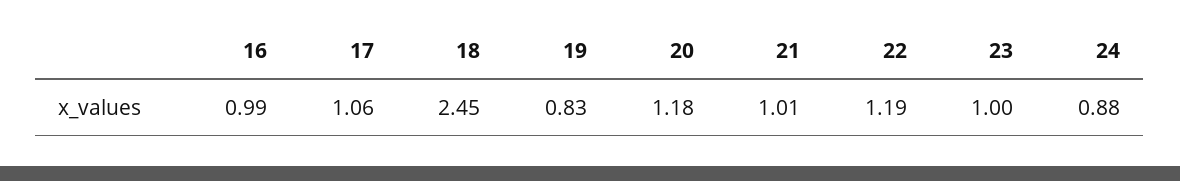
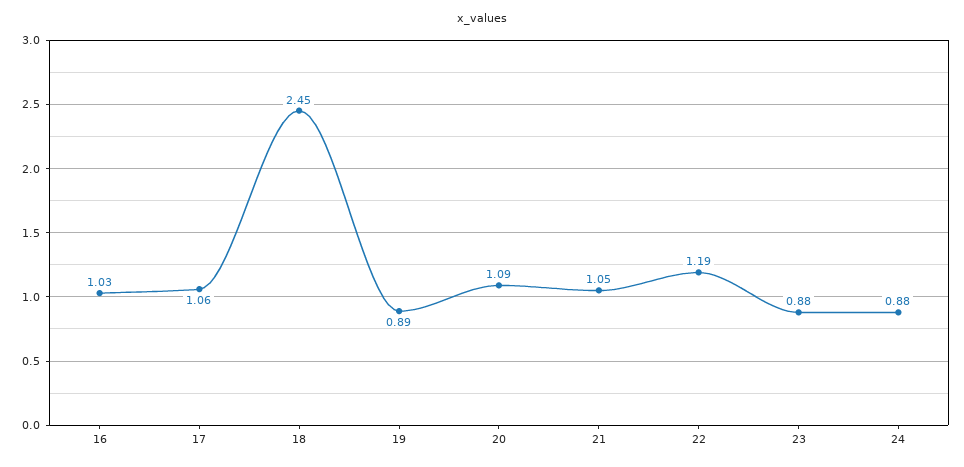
  {
-   "16": 0.99,
+   "16": 1.03,
    "17": 1.06,
    "18": 2.45,
-   "19": 0.83,
+   "19": 0.89,
-   "20": 1.18,
+   "20": 1.09,
-   "21": 1.01,
+   "21": 1.05,
    "22": 1.19,
-   "23": 1,
+   "23": 0.88,
    "24": 0.88
  }

